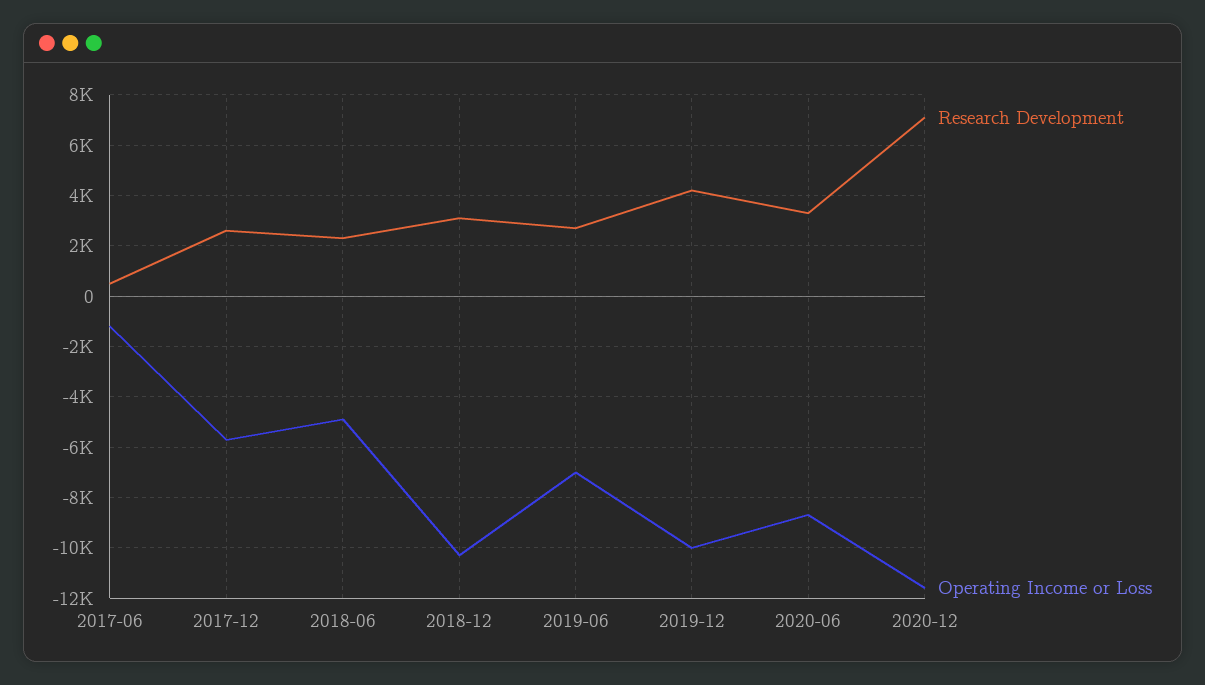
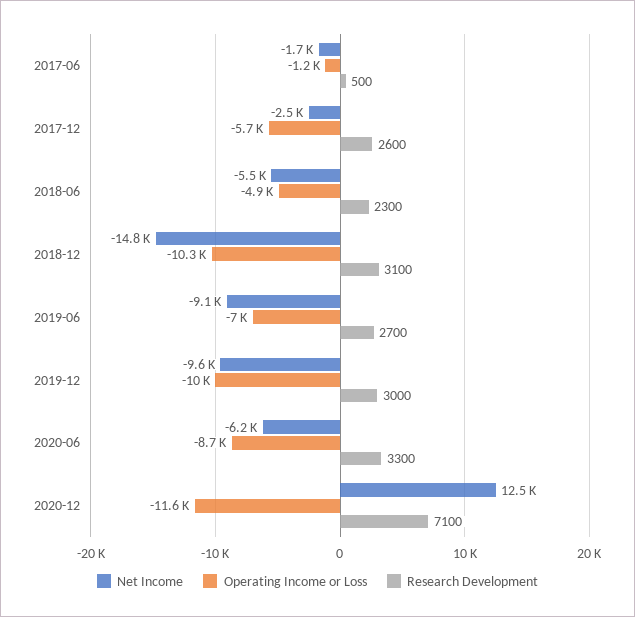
  {
    "Research Development": {
      "2017-06": 500,
      "2017-12": 2600,
      "2018-06": 2300,
      "2018-12": 3100,
      "2019-06": 2700,
-     "2019-12": 4250,
+     "2019-12": 3000,
      "2020-06": 3300,
      "2020-12": 7100
    },
    "Operating Income or Loss": {
      "2017-06": -1200,
      "2017-12": -5700,
      "2018-06": -4900,
      "2018-12": -10300,
      "2019-06": -7000,
      "2019-12": -10000,
      "2020-06": -8700,
      "2020-12": -11600
-   }
+   },
+   "Net Income": {
+     "2017-06": -1700,
+     "2017-12": -2500,
+     "2018-06": -5500,
+     "2018-12": -14800,
+     "2019-06": -9100,
+     "2019-12": -9600,
+     "2020-06": -6200,
+     "2020-12": 12500
+   }
  }

